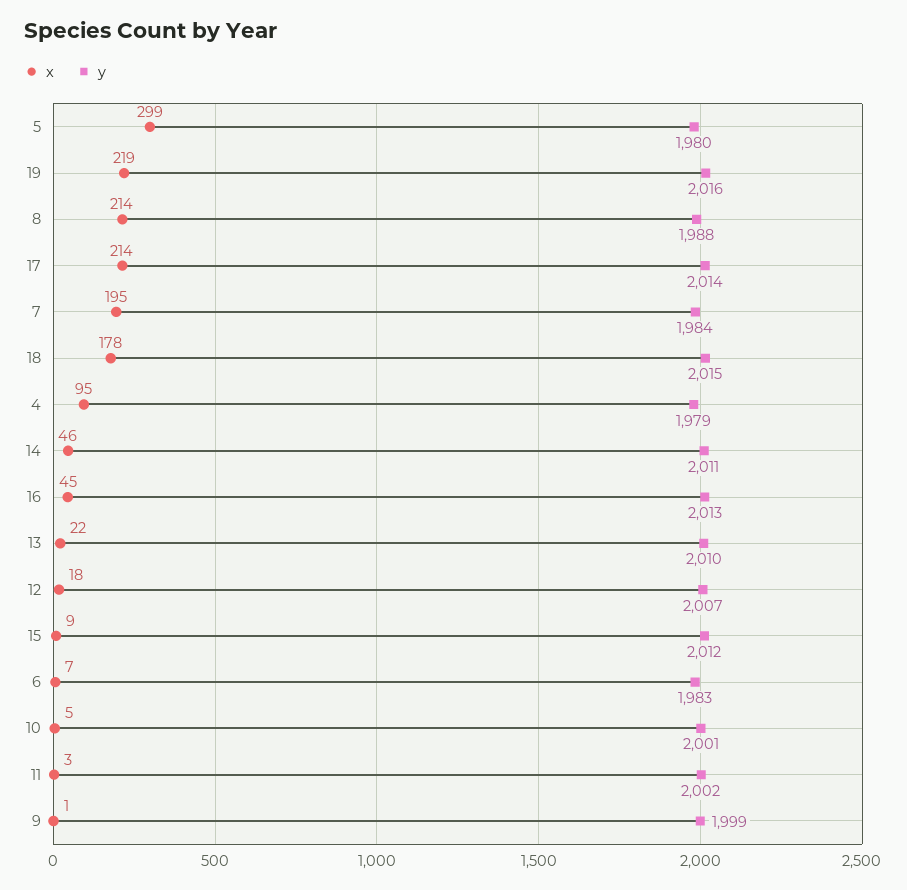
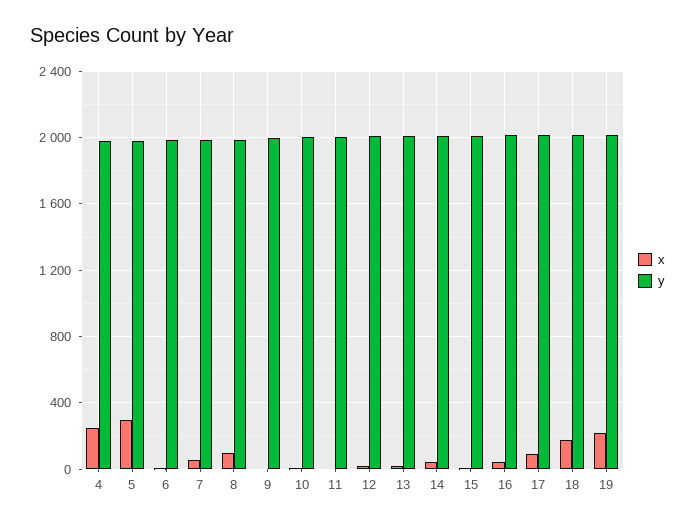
  {
    "x": {
      "5": 299,
      "19": 219,
-     "8": 214,
+     "8": 100,
-     "17": 214,
+     "17": 100,
-     "7": 195,
+     "7": 50,
      "18": 178,
-     "4": 95,
+     "4": 250,
      "14": 46,
      "16": 45,
      "13": 22,
      "12": 18,
      "15": 9,
      "6": 7,
      "10": 5,
      "11": 3,
      "9": 1
    },
    "y": {
      "5": 1980,
      "19": 2016,
      "8": 1988,
      "17": 2014,
      "7": 1984,
      "18": 2015,
      "4": 1979,
      "14": 2011,
      "16": 2013,
      "13": 2010,
      "12": 2007,
      "15": 2012,
      "6": 1983,
      "10": 2001,
      "11": 2002,
      "9": 1999
    }
  }

